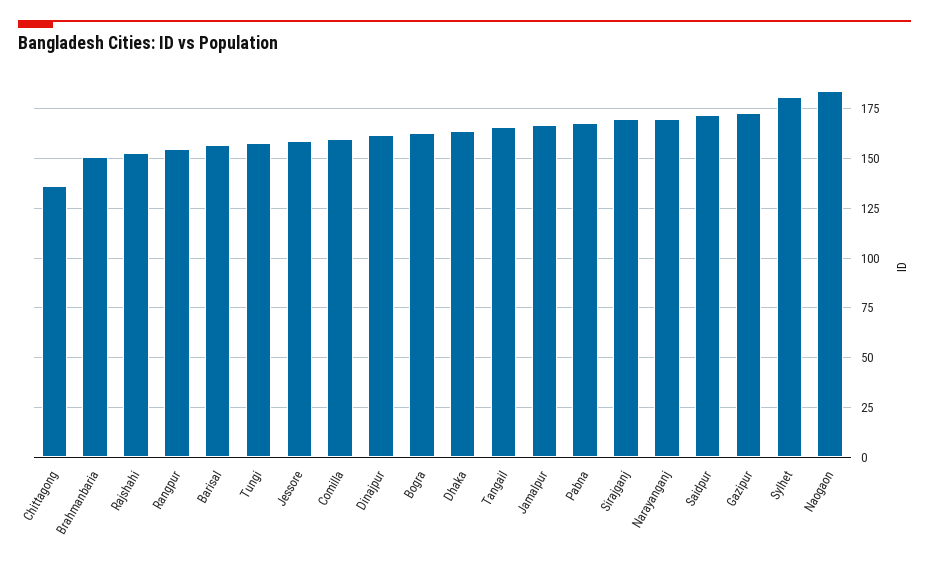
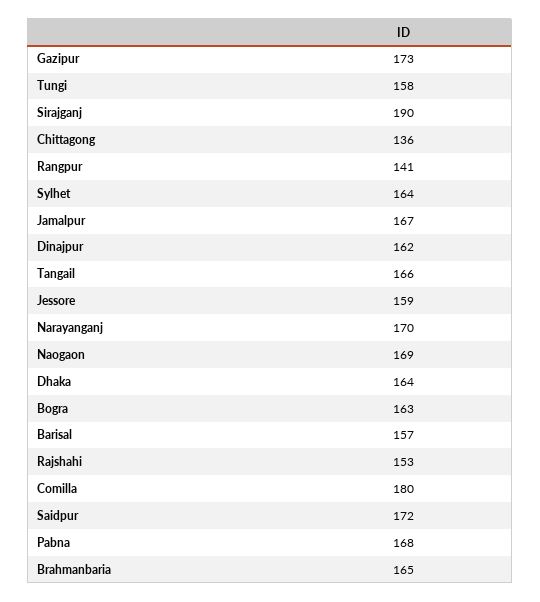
  {
    "Chittagong": 136,
-   "Brahmanbaria": 150,
+   "Brahmanbaria": 165,
    "Rajshahi": 153,
-   "Rangpur": 155,
+   "Rangpur": 141,
    "Barisal": 157,
    "Tungi": 158,
    "Jessore": 159,
-   "Comilla": 160,
+   "Comilla": 180,
    "Dinajpur": 162,
    "Bogra": 163,
    "Dhaka": 164,
    "Tangail": 166,
    "Jamalpur": 167,
    "Pabna": 168,
-   "Sirajganj": 170,
+   "Sirajganj": 190,
    "Narayanganj": 170,
    "Saidpur": 172,
    "Gazipur": 173,
-   "Sylhet": 180,
+   "Sylhet": 164,
-   "Naogaon": 185
+   "Naogaon": 169
  }

